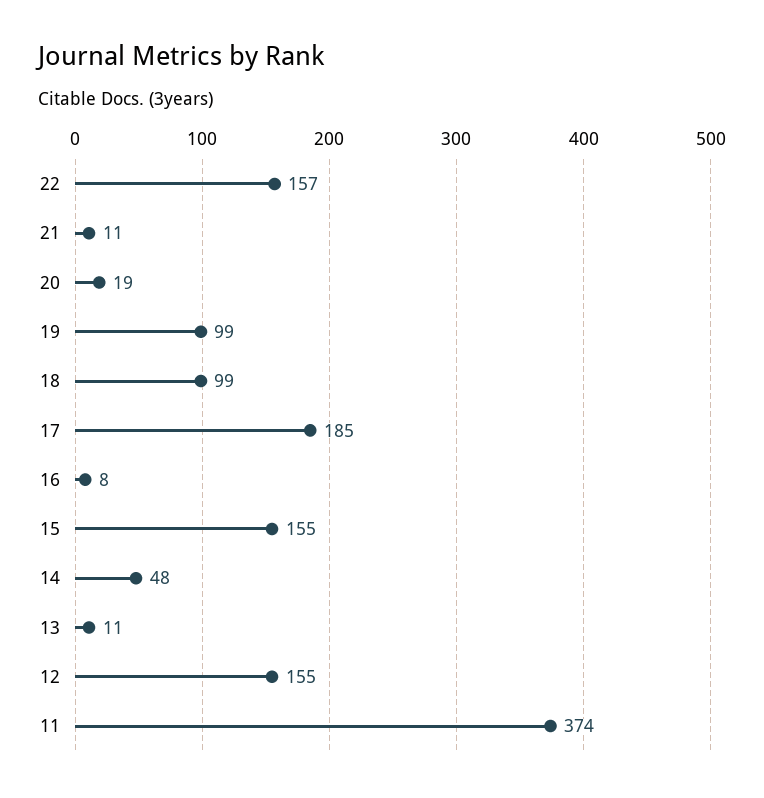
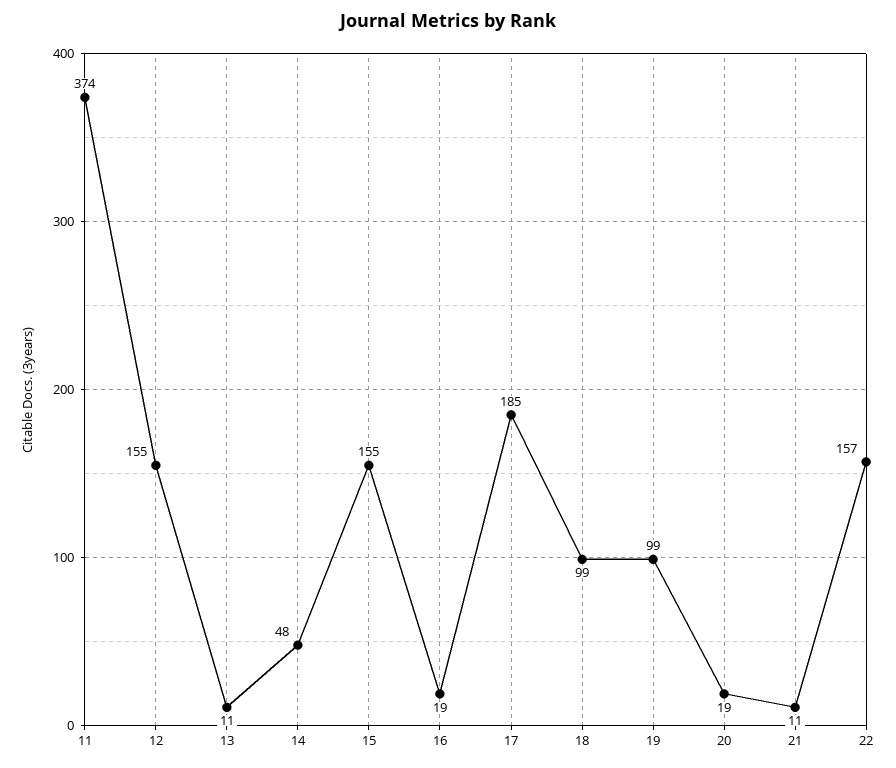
  {
    "22": 157,
    "21": 11,
    "20": 19,
    "19": 99,
    "18": 99,
    "17": 185,
-   "16": 8,
+   "16": 19,
    "15": 155,
    "14": 48,
    "13": 11,
    "12": 155,
    "11": 374
  }

